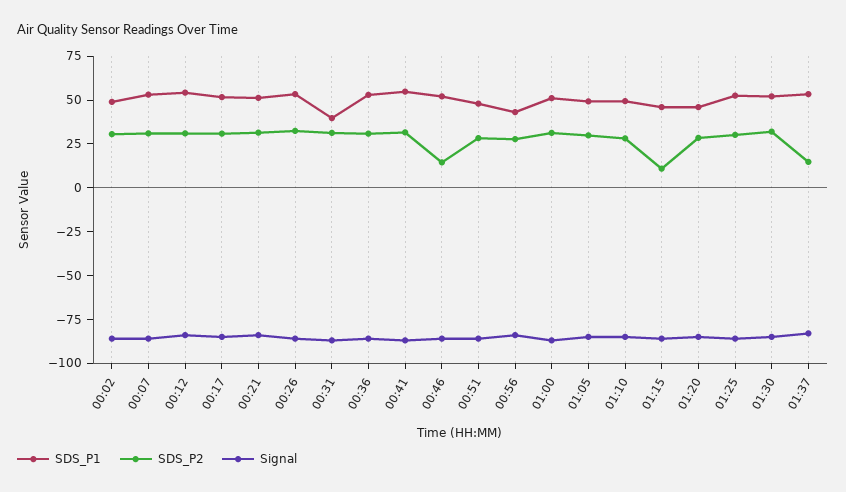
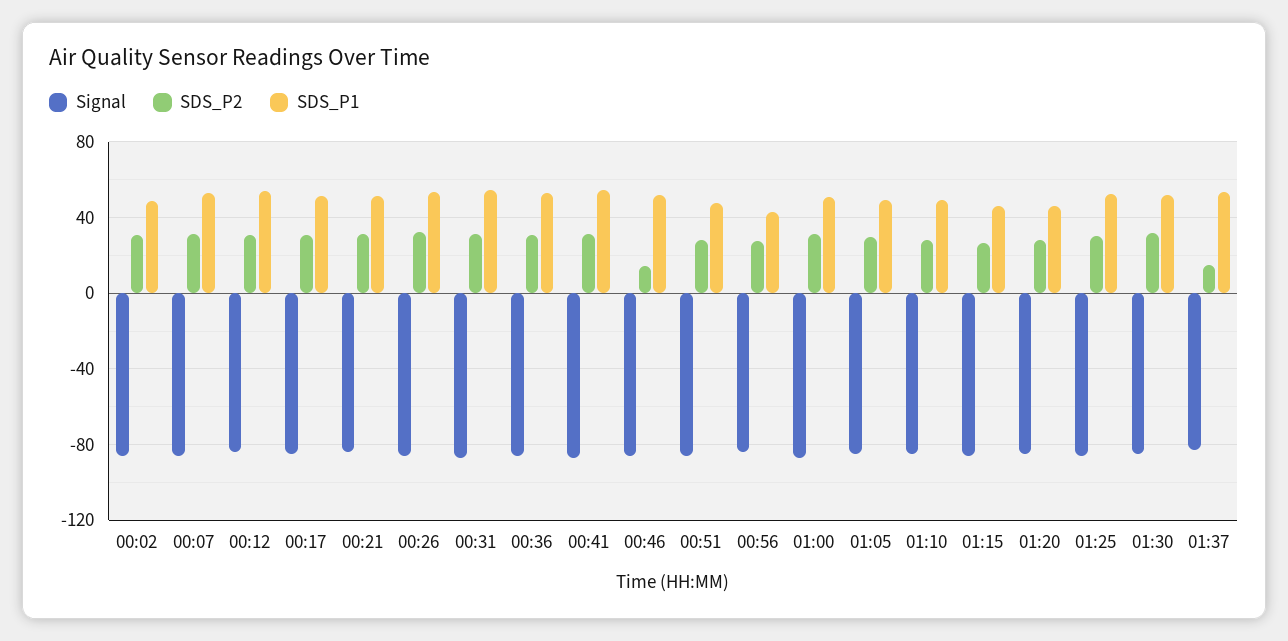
  {
    "SDS_P1": {
      "00:02": 50,
      "00:07": 55,
      "00:12": 55,
      "00:17": 50,
      "00:21": 50,
      "00:26": 55,
-     "00:31": 40,
+     "00:31": 55,
      "00:36": 55,
      "00:41": 55,
      "00:46": 50,
      "00:51": 50,
      "00:56": 45,
      "01:00": 50,
      "01:05": 50,
      "01:10": 50,
      "01:15": 45,
      "01:20": 45,
      "01:25": 50,
      "01:30": 50,
      "01:37": 55
    },
    "SDS_P2": {
      "00:02": 30,
      "00:07": 30,
      "00:12": 30,
      "00:17": 30,
      "00:21": 30,
      "00:26": 35,
      "00:31": 30,
      "00:36": 30,
      "00:41": 30,
      "00:46": 15,
      "00:51": 30,
      "00:56": 30,
      "01:00": 30,
      "01:05": 30,
      "01:10": 30,
-     "01:15": 10,
+     "01:15": 25,
      "01:20": 30,
      "01:25": 30,
      "01:30": 30,
      "01:37": 15
    },
    "Signal": {
      "00:02": -85,
      "00:07": -85,
      "00:12": -85,
      "00:17": -85,
      "00:21": -85,
      "00:26": -85,
      "00:31": -85,
      "00:36": -85,
      "00:41": -85,
      "00:46": -85,
      "00:51": -85,
      "00:56": -85,
      "01:00": -85,
      "01:05": -85,
      "01:10": -85,
      "01:15": -85,
      "01:20": -85,
      "01:25": -85,
      "01:30": -85,
      "01:37": -85
    }
  }

